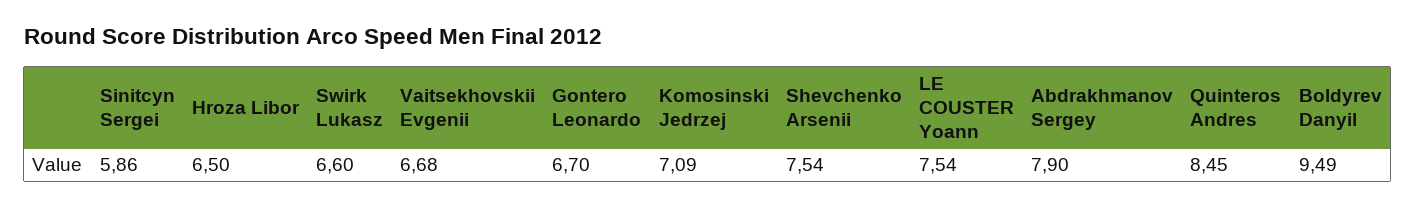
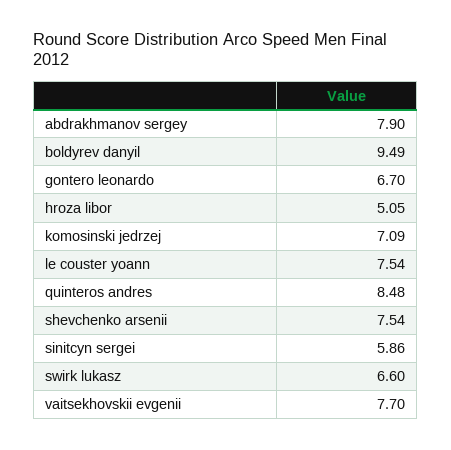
  {
    "Sinitcyn Sergei": 5.86,
-   "Hroza Libor": 6.5,
+   "Hroza Libor": 5.05,
    "Swirk Lukasz": 6.6,
-   "Vaitsekhovskii Evgenii": 6.68,
+   "Vaitsekhovskii Evgenii": 7.7,
    "Gontero Leonardo": 6.7,
    "Komosinski Jedrzej": 7.09,
    "Shevchenko Arsenii": 7.54,
    "LE COUSTER Yoann": 7.54,
    "Abdrakhmanov Sergey": 7.9,
-   "Quinteros Andres": 8.45,
+   "Quinteros Andres": 8.48,
    "Boldyrev Danyil": 9.49
  }

